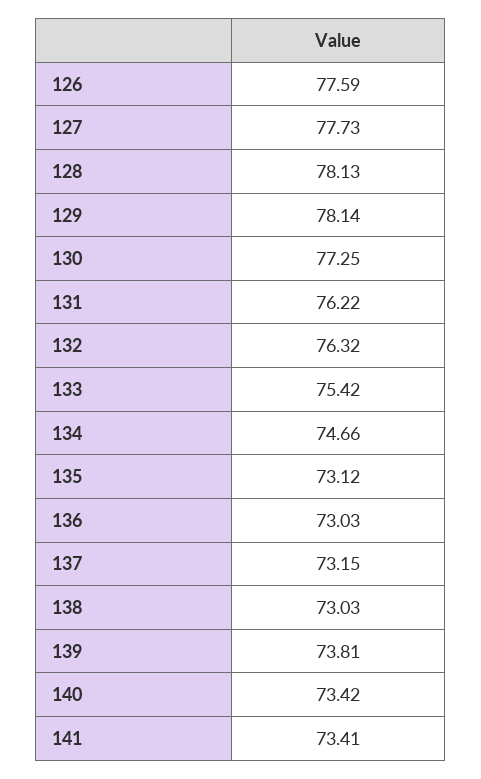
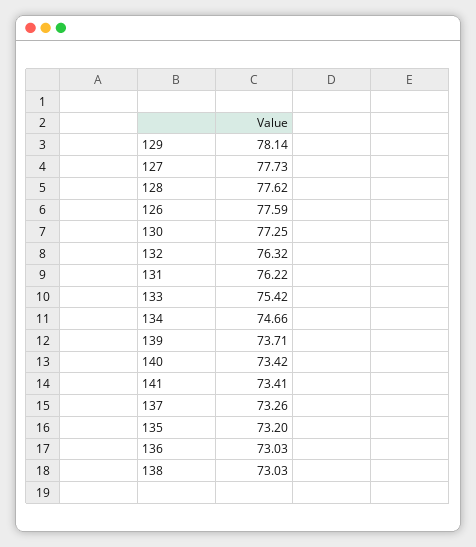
  {
    "126": 77.59,
    "127": 77.73,
-   "128": 78.13,
+   "128": 77.62,
    "129": 78.14,
    "130": 77.25,
    "131": 76.22,
    "132": 76.32,
    "133": 75.42,
    "134": 74.66,
-   "135": 73.12,
+   "135": 73.2,
    "136": 73.03,
-   "137": 73.15,
+   "137": 73.26,
    "138": 73.03,
-   "139": 73.81,
+   "139": 73.71,
    "140": 73.42,
    "141": 73.41
  }

